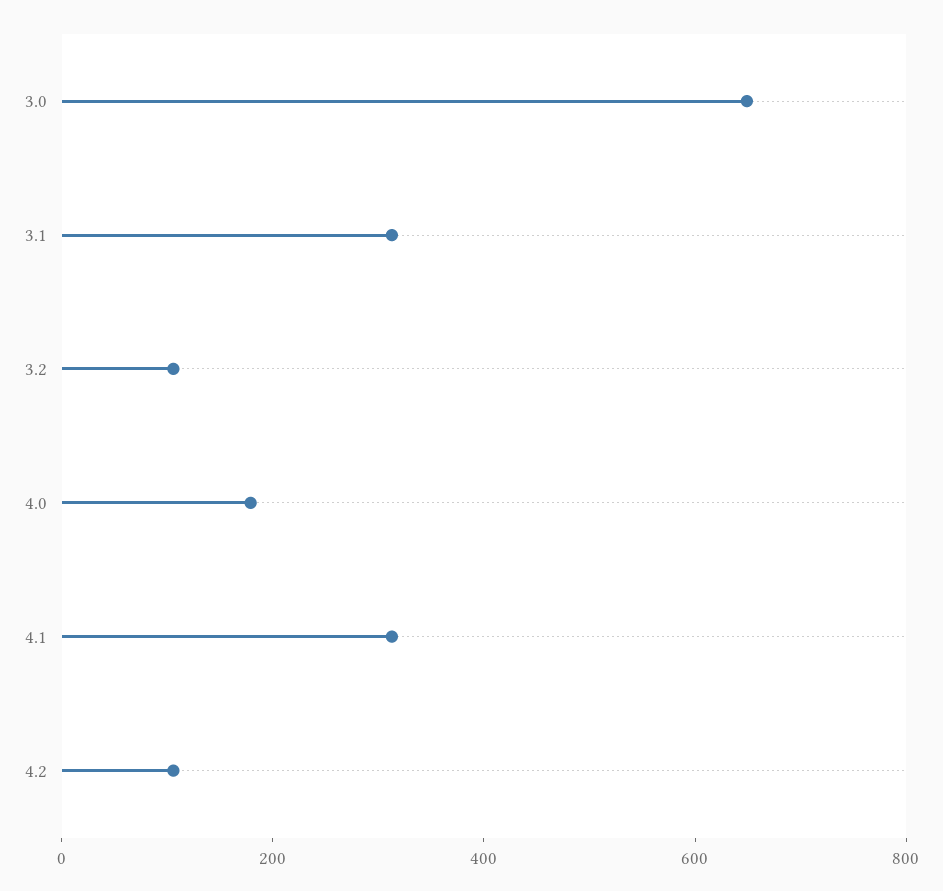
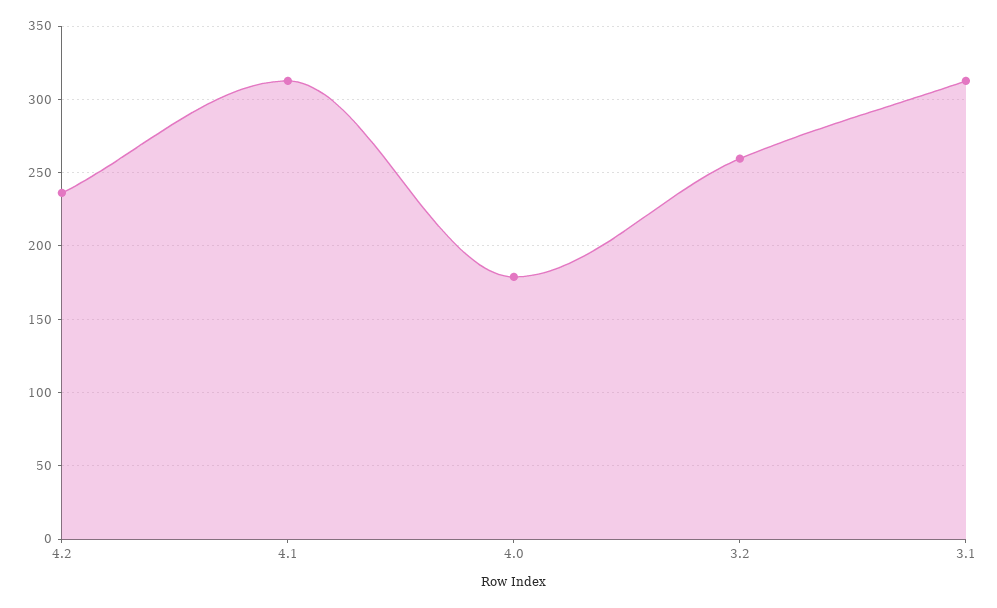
  {
-   "3.0": 650,
    "3.1": 315,
-   "3.2": 100,
+   "3.2": 260,
    "4.0": 180,
    "4.1": 315,
-   "4.2": 100
+   "4.2": 235
  }

